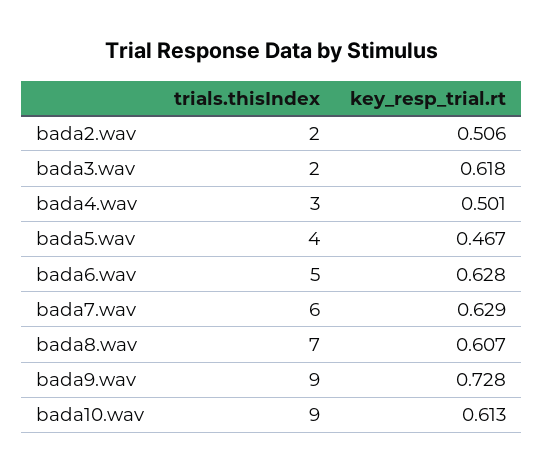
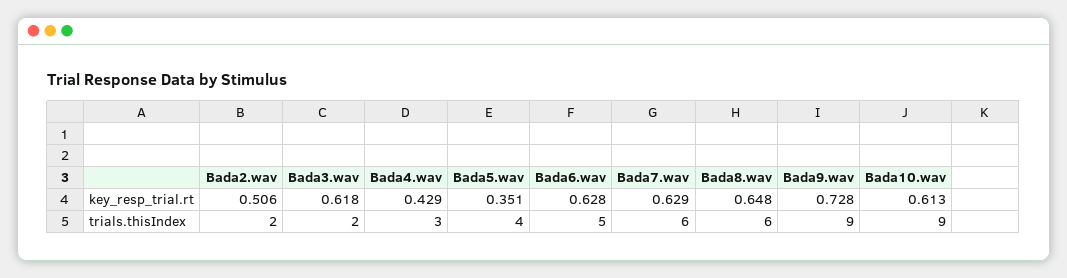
  {
    "trials.thisIndex": {
      "bada2.wav": 2,
      "bada3.wav": 2,
      "bada4.wav": 3,
      "bada5.wav": 4,
      "bada6.wav": 5,
      "bada7.wav": 6,
-     "bada8.wav": 7,
+     "bada8.wav": 6,
      "bada9.wav": 9,
      "bada10.wav": 9
    },
    "key_resp_trial.rt": {
      "bada2.wav": 0.506,
      "bada3.wav": 0.618,
-     "bada4.wav": 0.501,
+     "bada4.wav": 0.429,
-     "bada5.wav": 0.467,
+     "bada5.wav": 0.351,
      "bada6.wav": 0.628,
      "bada7.wav": 0.629,
-     "bada8.wav": 0.607,
+     "bada8.wav": 0.648,
      "bada9.wav": 0.728,
      "bada10.wav": 0.613
    }
  }

